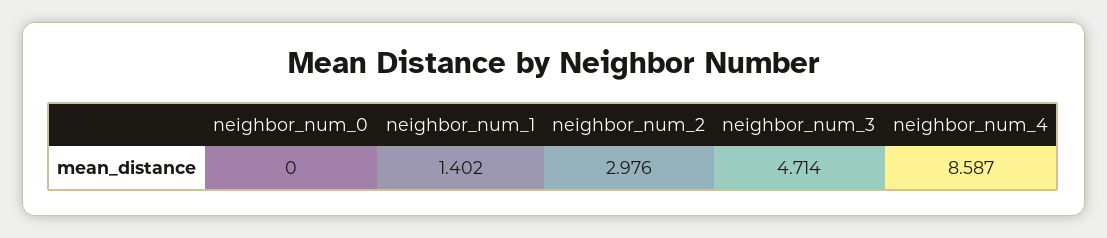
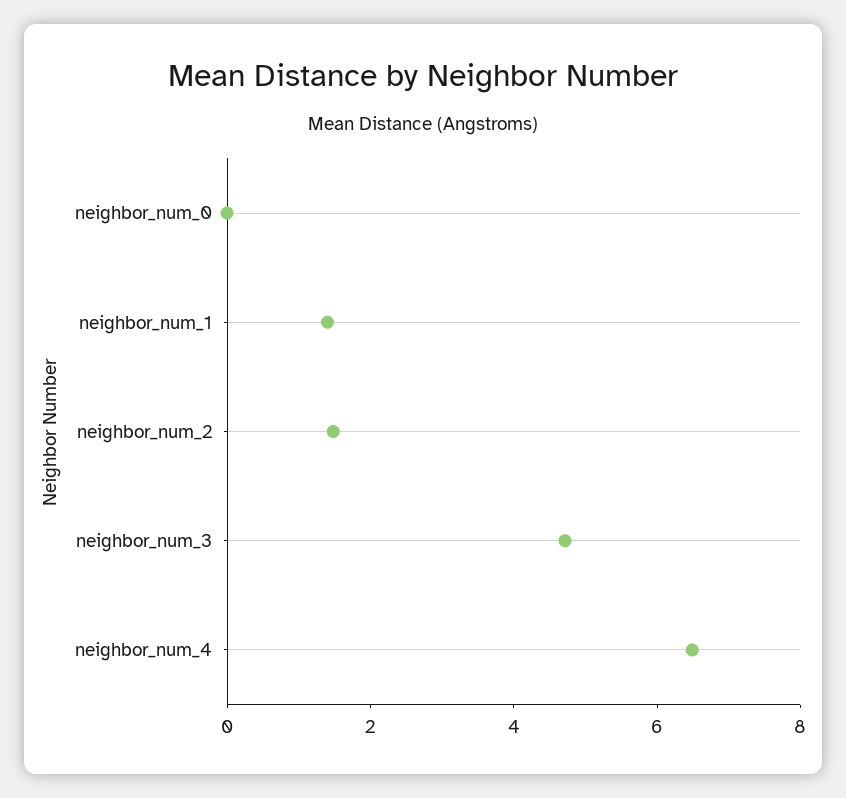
  {
    "neighbor_num_0": 0,
    "neighbor_num_1": 1.402,
-   "neighbor_num_2": 2.976,
+   "neighbor_num_2": 1.5,
    "neighbor_num_3": 4.714,
-   "neighbor_num_4": 8.587
+   "neighbor_num_4": 6.5
  }

